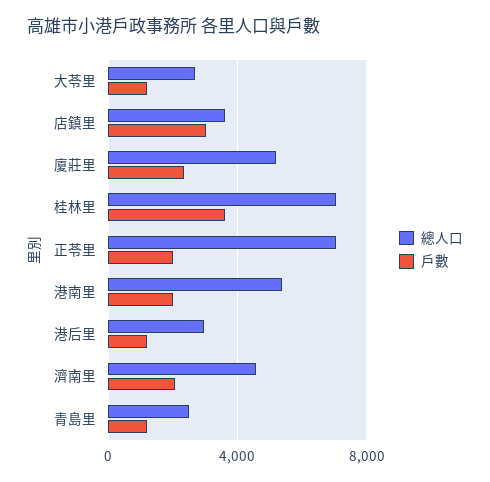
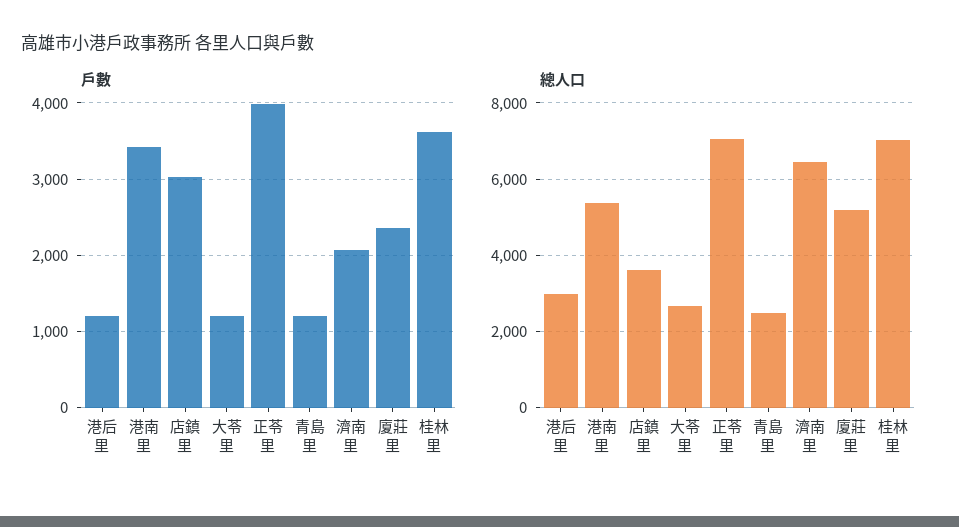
  {
    "總人口": {
      "大苓里": 2600,
      "店鎮里": 3600,
      "廈莊里": 5200,
      "桂林里": 7000,
      "正苓里": 7000,
      "港南里": 5400,
      "港后里": 3000,
-     "濟南里": 4500,
+     "濟南里": 6400,
      "青島里": 2400
    },
    "戶數": {
      "大苓里": 1200,
      "店鎮里": 3000,
      "廈莊里": 2400,
      "桂林里": 3600,
-     "正苓里": 2000,
+     "正苓里": 4000,
-     "港南里": 2000,
+     "港南里": 3400,
      "港后里": 1200,
      "濟南里": 2100,
      "青島里": 1200
    }
  }

